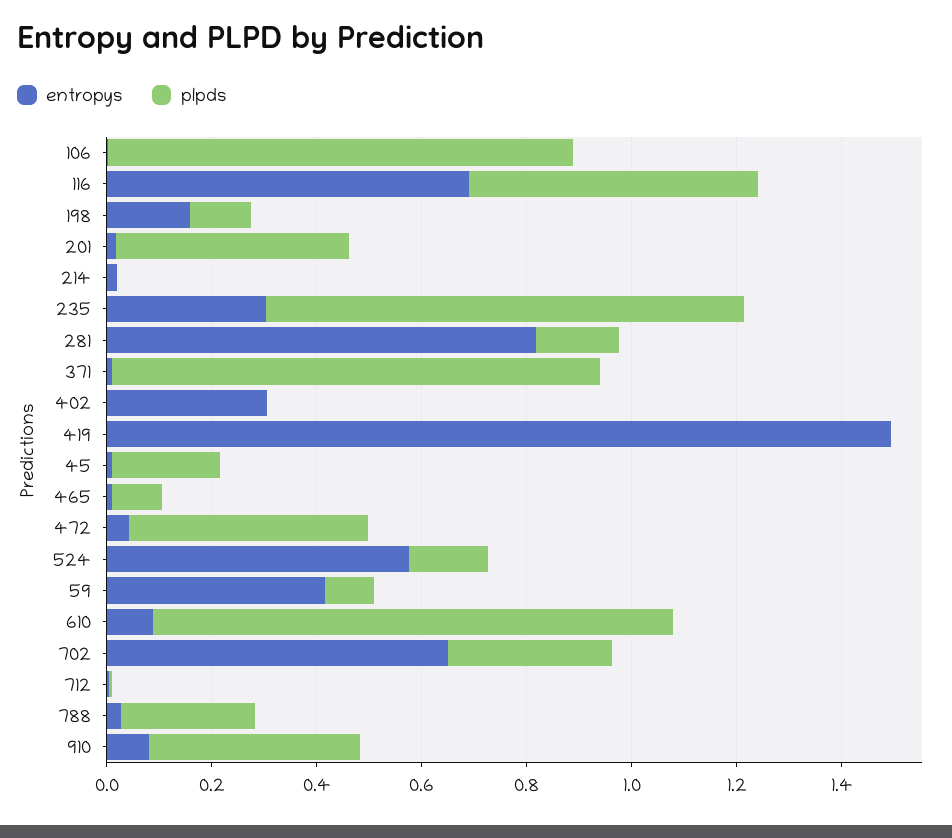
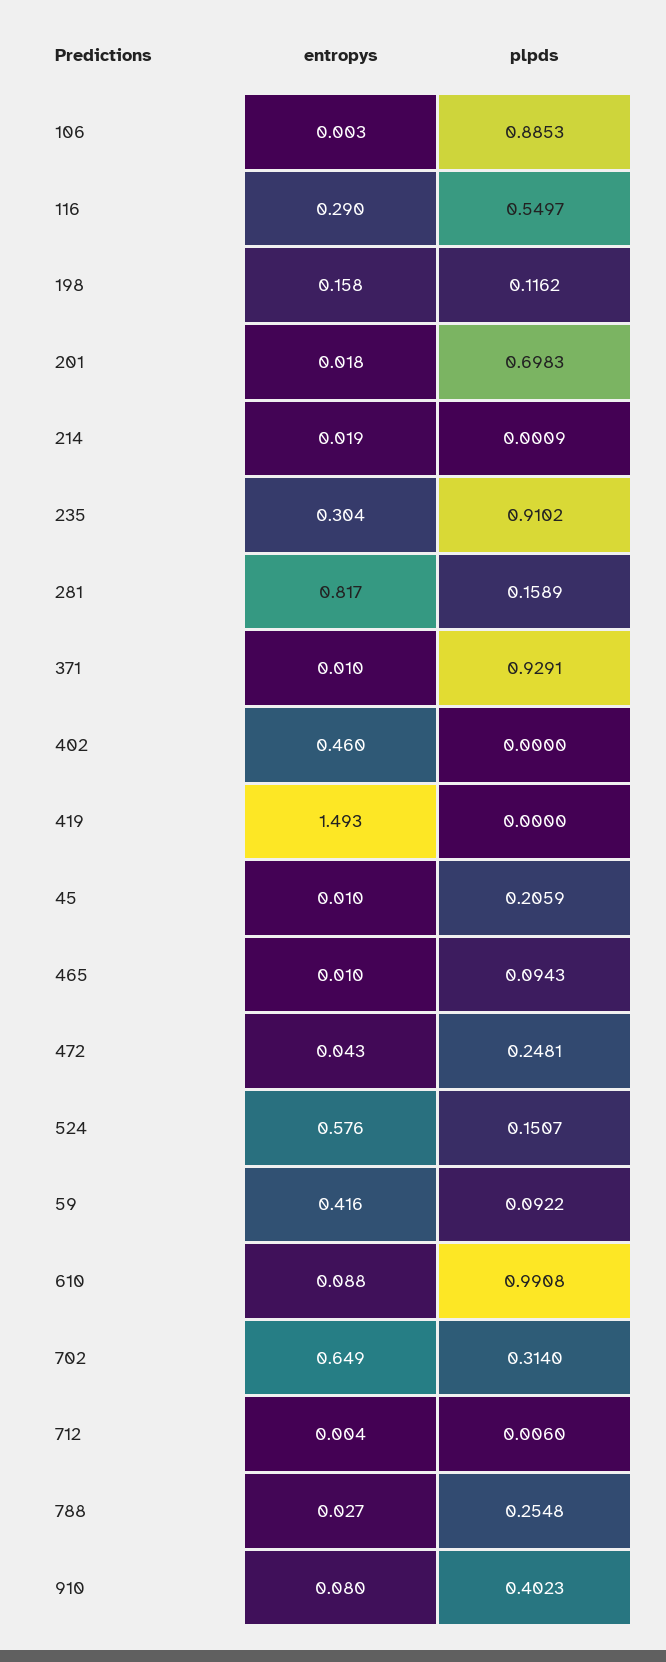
  {
    "entropys": {
      "106": 0.003,
-     "116": 0.7,
+     "116": 0.29,
      "198": 0.158,
      "201": 0.018,
      "214": 0.019,
      "235": 0.304,
      "281": 0.817,
      "371": 0.01,
-     "402": 0.3,
+     "402": 0.46,
      "419": 1.493,
      "45": 0.01,
      "465": 0.01,
      "472": 0.043,
      "524": 0.576,
      "59": 0.416,
      "610": 0.088,
      "702": 0.649,
      "712": 0.004,
      "788": 0.027,
      "910": 0.08
    },
    "plpds": {
      "106": 0.8853,
      "116": 0.5497,
      "198": 0.1162,
-     "201": 0.45,
+     "201": 0.6983,
      "214": 0.0009,
      "235": 0.9102,
      "281": 0.1589,
      "371": 0.9291,
      "402": 0,
      "419": 0,
      "45": 0.2059,
      "465": 0.0943,
-     "472": 0.45,
+     "472": 0.2481,
      "524": 0.1507,
      "59": 0.0922,
      "610": 0.9908,
      "702": 0.314,
      "712": 0.006,
      "788": 0.2548,
      "910": 0.4023
    }
  }

